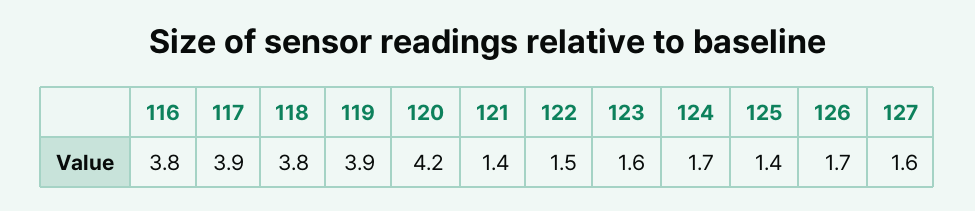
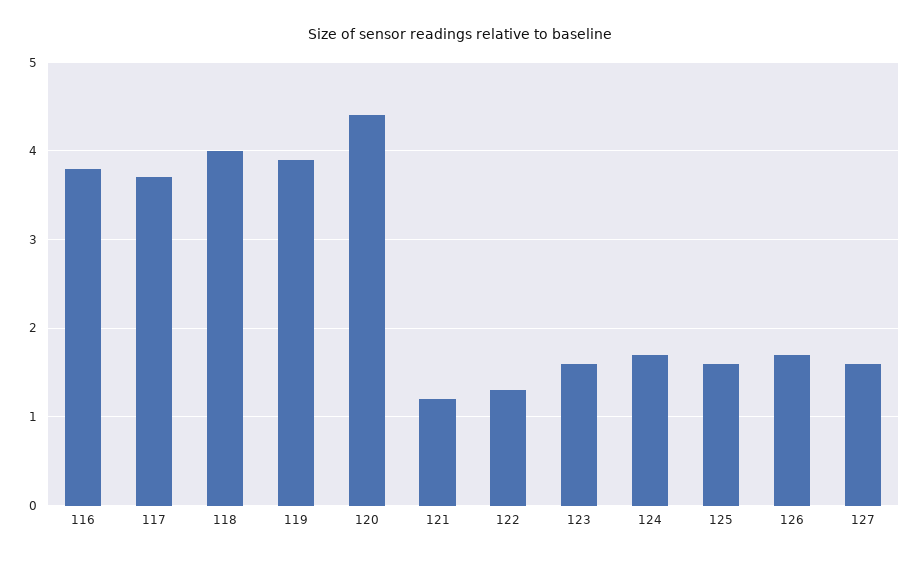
  {
    "116": 3.8,
-   "117": 3.9,
+   "117": 3.7,
-   "118": 3.8,
+   "118": 4,
    "119": 3.9,
-   "120": 4.2,
+   "120": 4.4,
-   "121": 1.4,
+   "121": 1.2,
-   "122": 1.5,
+   "122": 1.3,
    "123": 1.6,
    "124": 1.7,
-   "125": 1.4,
+   "125": 1.6,
    "126": 1.7,
    "127": 1.6
  }

